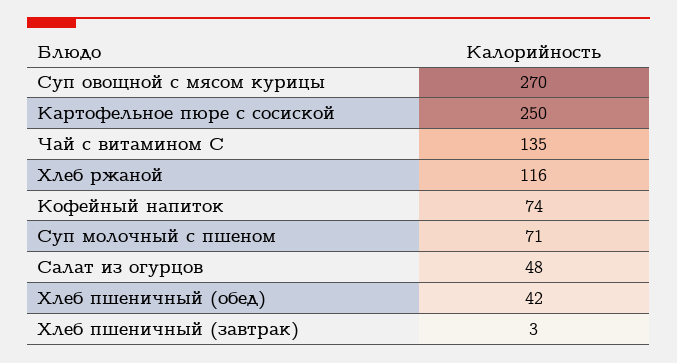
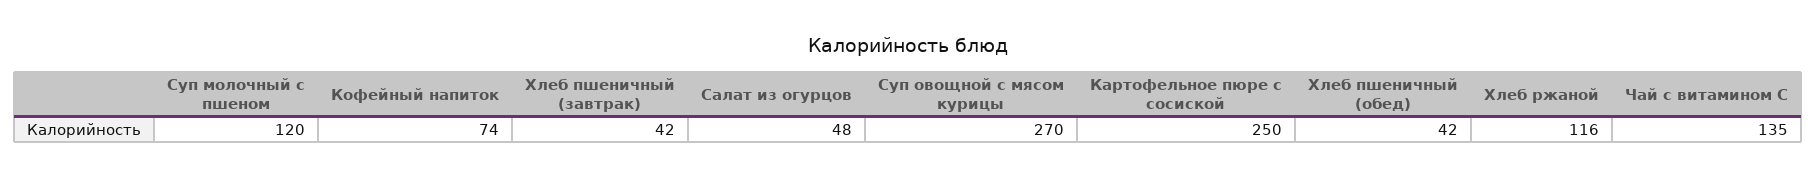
  {
    "Суп овощной с мясом курицы": 270,
    "Картофельное пюре с сосиской": 250,
    "Чай с витамином С": 135,
    "Хлеб ржаной": 116,
    "Кофейный напиток": 74,
-   "Суп молочный с пшеном": 71,
+   "Суп молочный с пшеном": 120,
    "Салат из огурцов": 48,
    "Хлеб пшеничный (обед)": 42,
-   "Хлеб пшеничный (завтрак)": 3
+   "Хлеб пшеничный (завтрак)": 42
  }

